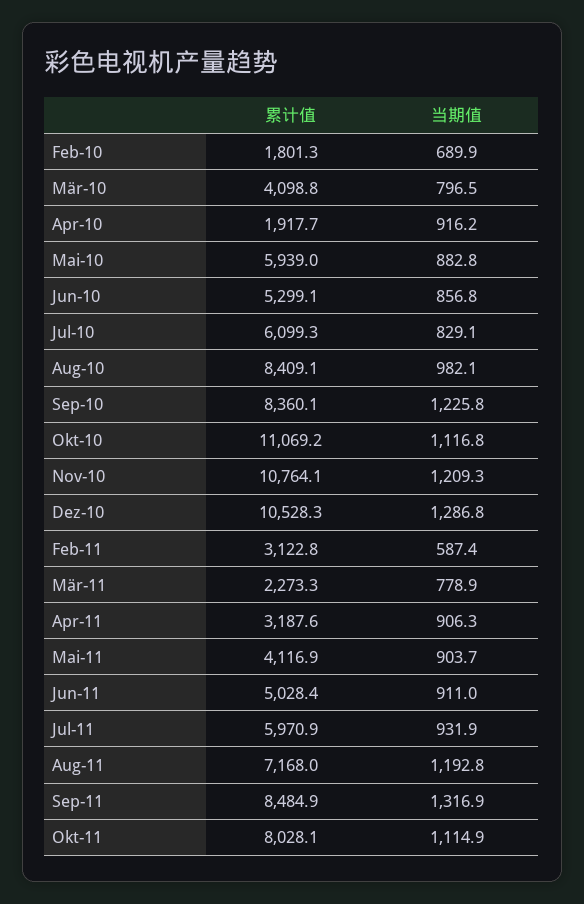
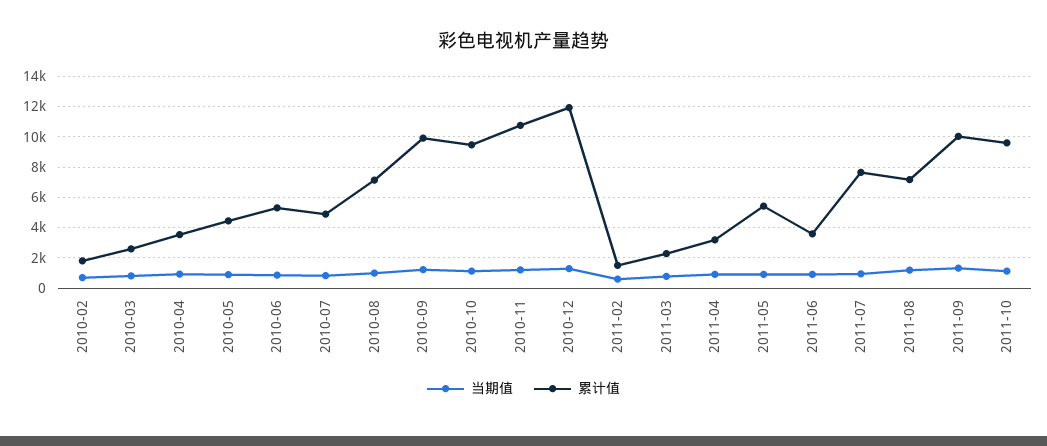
  {
    "累计值": {
      "Feb-10": 1801.3,
-     "Mär-10": 4098.8,
+     "Mär-10": 2500,
-     "Apr-10": 1917.7,
+     "Apr-10": 3500,
-     "Mai-10": 5939,
+     "Mai-10": 4500,
      "Jun-10": 5299.1,
-     "Jul-10": 6099.3,
+     "Jul-10": 5000,
-     "Aug-10": 8409.1,
+     "Aug-10": 7000,
-     "Sep-10": 8360.1,
+     "Sep-10": 10000,
-     "Okt-10": 11069.2,
+     "Okt-10": 9500,
      "Nov-10": 10764.1,
-     "Dez-10": 10528.3,
+     "Dez-10": 12000,
-     "Feb-11": 3122.8,
+     "Feb-11": 1500,
      "Mär-11": 2273.3,
      "Apr-11": 3187.6,
-     "Mai-11": 4116.9,
+     "Mai-11": 5500,
-     "Jun-11": 5028.4,
+     "Jun-11": 3500,
-     "Jul-11": 5970.9,
+     "Jul-11": 7500,
      "Aug-11": 7168,
-     "Sep-11": 8484.9,
+     "Sep-11": 10000,
-     "Okt-11": 8028.1
+     "Okt-11": 9500
    },
    "当期值": {
      "Feb-10": 689.9,
      "Mär-10": 796.5,
      "Apr-10": 916.2,
      "Mai-10": 882.8,
      "Jun-10": 856.8,
      "Jul-10": 829.1,
      "Aug-10": 982.1,
      "Sep-10": 1225.8,
      "Okt-10": 1116.8,
      "Nov-10": 1209.3,
      "Dez-10": 1286.8,
      "Feb-11": 587.4,
      "Mär-11": 778.9,
      "Apr-11": 906.3,
      "Mai-11": 903.7,
      "Jun-11": 911,
      "Jul-11": 931.9,
      "Aug-11": 1192.8,
      "Sep-11": 1316.9,
      "Okt-11": 1114.9
    }
  }

